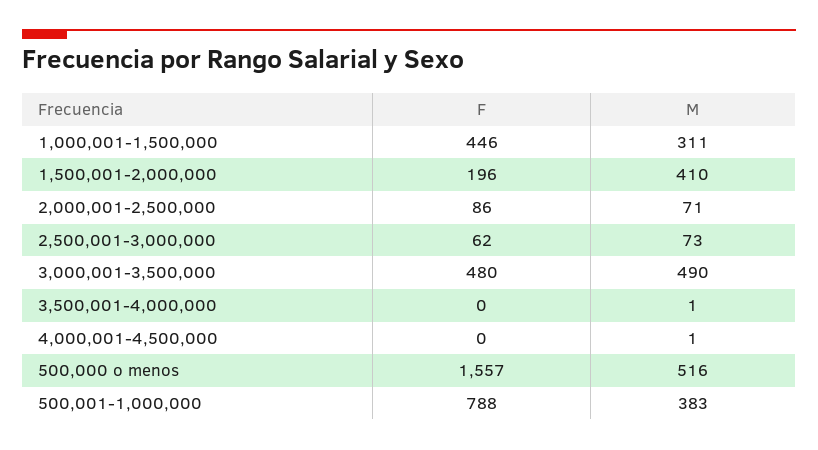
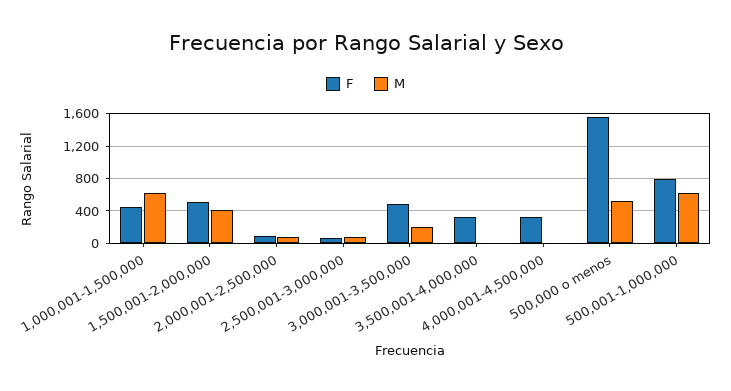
  {
    "F": {
      "1,000,001-1,500,000": 446,
-     "1,500,001-2,000,000": 196,
+     "1,500,001-2,000,000": 500,
      "2,000,001-2,500,000": 86,
      "2,500,001-3,000,000": 62,
      "3,000,001-3,500,000": 480,
-     "3,500,001-4,000,000": 0,
+     "3,500,001-4,000,000": 300,
-     "4,000,001-4,500,000": 0,
+     "4,000,001-4,500,000": 300,
      "500,000 o menos": 1557,
      "500,001-1,000,000": 788
    },
    "M": {
-     "1,000,001-1,500,000": 311,
+     "1,000,001-1,500,000": 600,
      "1,500,001-2,000,000": 410,
      "2,000,001-2,500,000": 71,
      "2,500,001-3,000,000": 73,
-     "3,000,001-3,500,000": 490,
+     "3,000,001-3,500,000": 200,
      "3,500,001-4,000,000": 1,
      "4,000,001-4,500,000": 1,
      "500,000 o menos": 516,
-     "500,001-1,000,000": 383
+     "500,001-1,000,000": 600
    }
  }

